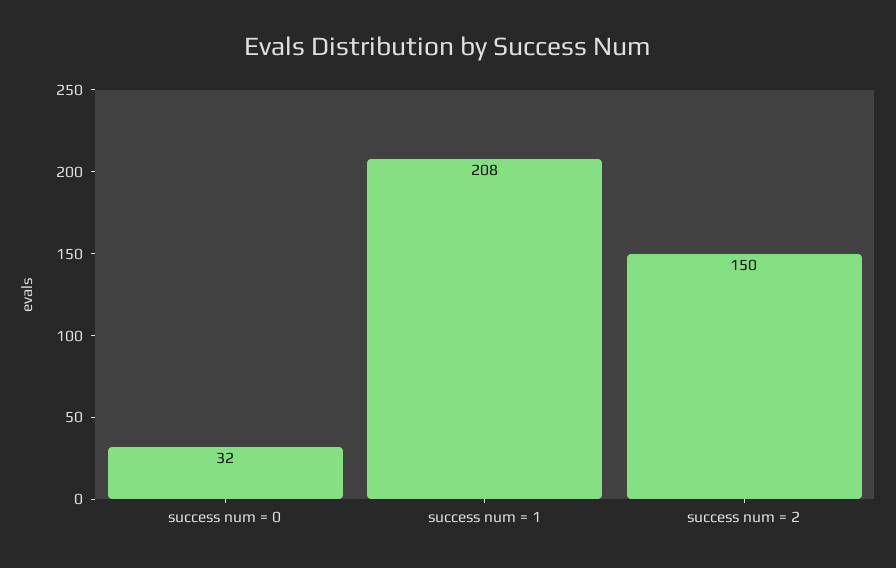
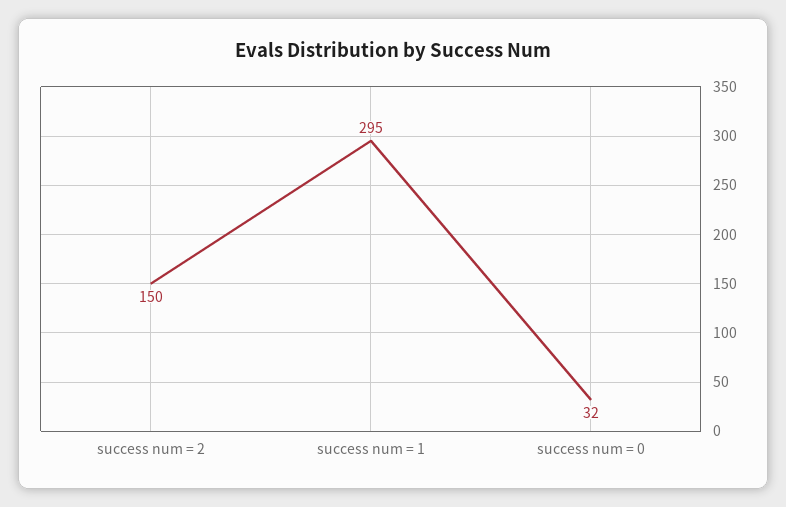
  {
    "success num = 0": 32,
-   "success num = 1": 208,
+   "success num = 1": 295,
    "success num = 2": 150
  }

